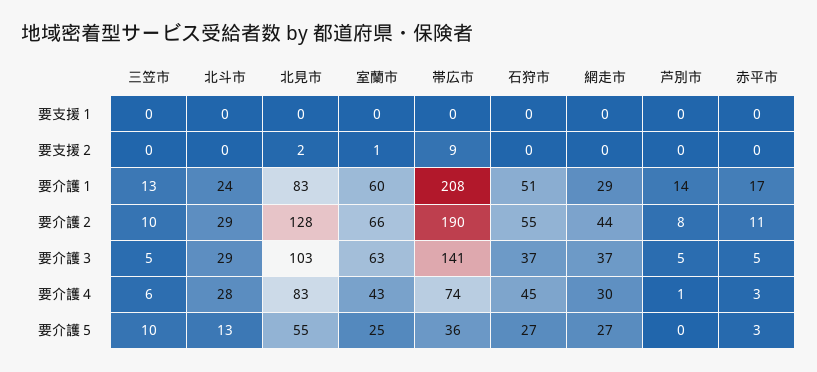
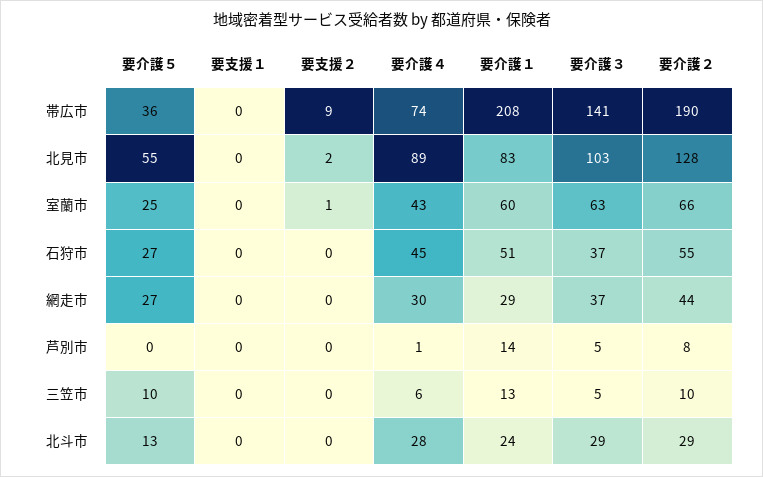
  {
    "三笠市": {
      "要支援１": 0,
      "要支援２": 0,
      "要介護１": 13,
      "要介護２": 10,
      "要介護３": 5,
      "要介護４": 6,
      "要介護５": 10
    },
    "北斗市": {
      "要支援１": 0,
      "要支援２": 0,
      "要介護１": 24,
      "要介護２": 29,
      "要介護３": 29,
      "要介護４": 28,
      "要介護５": 13
    },
    "北見市": {
      "要支援１": 0,
      "要支援２": 2,
      "要介護１": 83,
      "要介護２": 128,
      "要介護３": 103,
-     "要介護４": 83,
+     "要介護４": 89,
      "要介護５": 55
    },
    "室蘭市": {
      "要支援１": 0,
      "要支援２": 1,
      "要介護１": 60,
      "要介護２": 66,
      "要介護３": 63,
      "要介護４": 43,
      "要介護５": 25
    },
    "帯広市": {
      "要支援１": 0,
      "要支援２": 9,
      "要介護１": 208,
      "要介護２": 190,
      "要介護３": 141,
      "要介護４": 74,
      "要介護５": 36
    },
    "石狩市": {
      "要支援１": 0,
      "要支援２": 0,
      "要介護１": 51,
      "要介護２": 55,
      "要介護３": 37,
      "要介護４": 45,
      "要介護５": 27
    },
    "網走市": {
      "要支援１": 0,
      "要支援２": 0,
      "要介護１": 29,
      "要介護２": 44,
      "要介護３": 37,
      "要介護４": 30,
      "要介護５": 27
    },
    "芦別市": {
      "要支援１": 0,
      "要支援２": 0,
      "要介護１": 14,
      "要介護２": 8,
      "要介護３": 5,
      "要介護４": 1,
      "要介護５": 0
-   },
+   }
-   "赤平市": {
-     "要支援１": 0,
-     "要支援２": 0,
-     "要介護１": 17,
-     "要介護２": 11,
-     "要介護３": 5,
-     "要介護４": 3,
-     "要介護５": 3
-   }
  }

